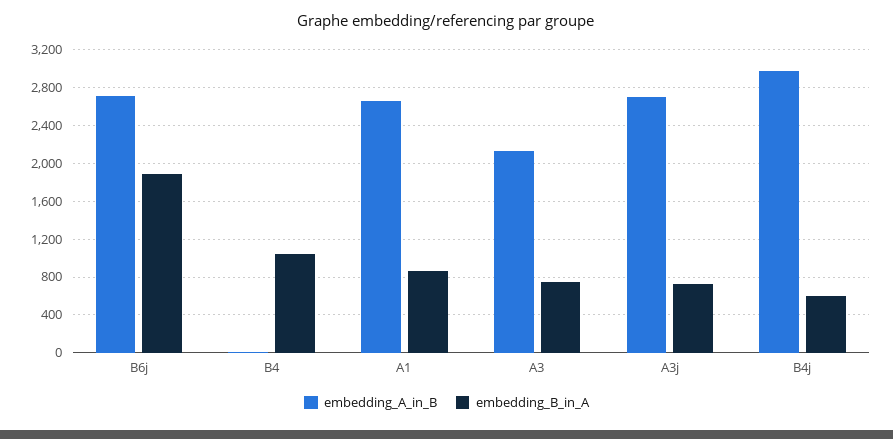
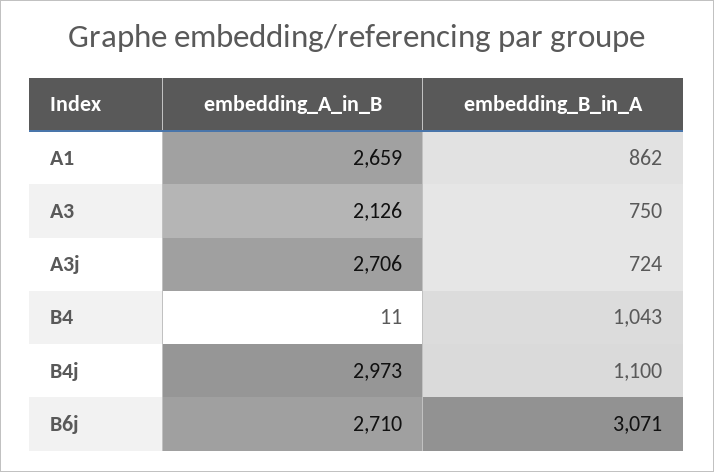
  {
    "embedding_A_in_B": {
      "B6j": 2710,
      "B4": 11,
      "A1": 2659,
      "A3": 2126,
      "A3j": 2706,
      "B4j": 2973
    },
    "embedding_B_in_A": {
-     "B6j": 1900,
+     "B6j": 3071,
      "B4": 1043,
      "A1": 862,
      "A3": 750,
      "A3j": 724,
-     "B4j": 600
+     "B4j": 1100
    }
  }

